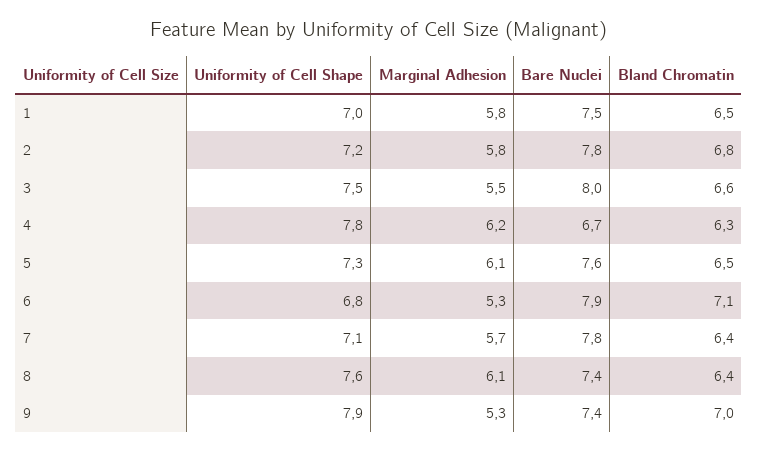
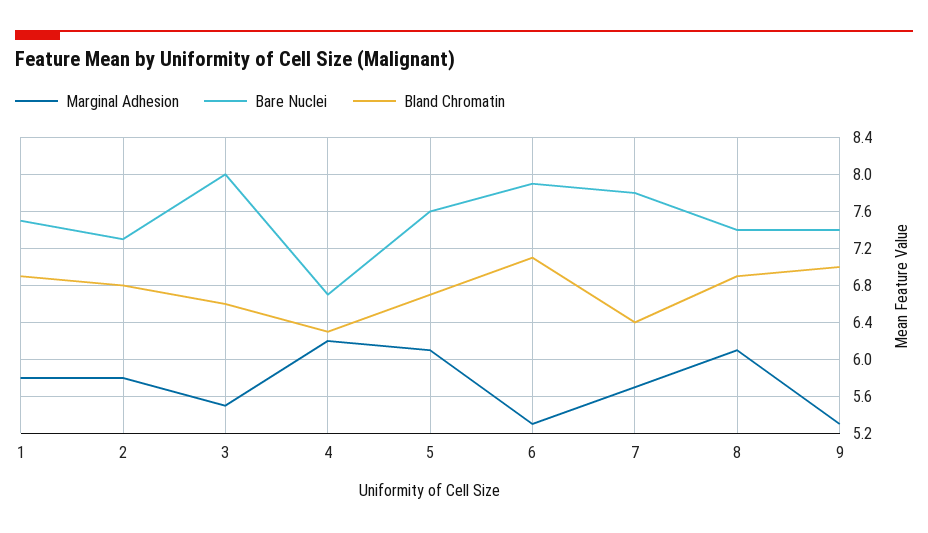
  {
-   "Uniformity of Cell Shape": {
-     "1": 7,
-     "2": 7.2,
-     "3": 7.5,
-     "4": 7.8,
-     "5": 7.3,
-     "6": 6.8,
-     "7": 7.1,
-     "8": 7.6,
-     "9": 7.9
-   },
    "Marginal Adhesion": {
      "1": 5.8,
      "2": 5.8,
      "3": 5.5,
      "4": 6.2,
      "5": 6.1,
      "6": 5.3,
      "7": 5.7,
      "8": 6.1,
      "9": 5.3
    },
    "Bare Nuclei": {
      "1": 7.5,
-     "2": 7.8,
+     "2": 7.3,
      "3": 8,
      "4": 6.7,
      "5": 7.6,
      "6": 7.9,
      "7": 7.8,
      "8": 7.4,
      "9": 7.4
    },
    "Bland Chromatin": {
-     "1": 6.5,
+     "1": 6.9,
      "2": 6.8,
      "3": 6.6,
      "4": 6.3,
-     "5": 6.5,
+     "5": 6.7,
      "6": 7.1,
      "7": 6.4,
-     "8": 6.4,
+     "8": 6.9,
      "9": 7
    }
  }

